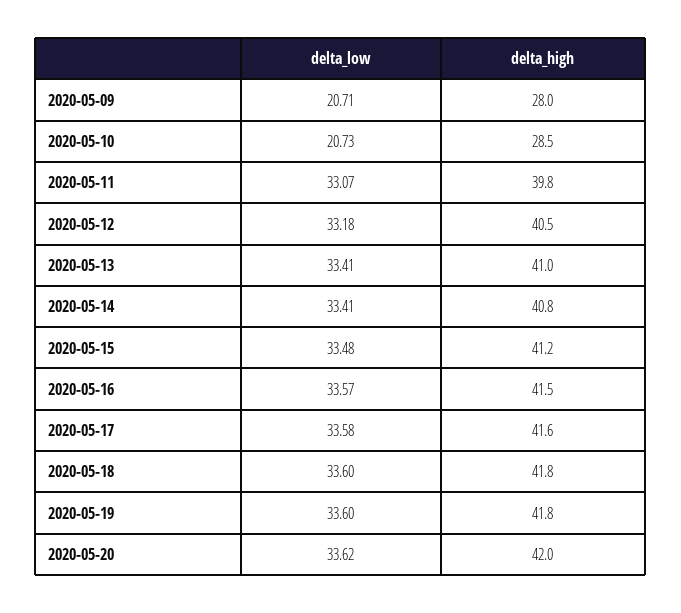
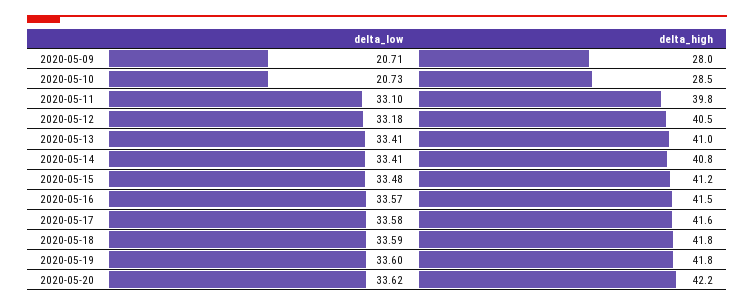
  {
    "delta_low": {
      "2020-05-09": 20.71,
      "2020-05-10": 20.73,
-     "2020-05-11": 33.07,
+     "2020-05-11": 33.1,
      "2020-05-12": 33.18,
      "2020-05-13": 33.41,
      "2020-05-14": 33.41,
      "2020-05-15": 33.48,
      "2020-05-16": 33.57,
      "2020-05-17": 33.58,
-     "2020-05-18": 33.6,
+     "2020-05-18": 33.59,
      "2020-05-19": 33.6,
      "2020-05-20": 33.62
    },
    "delta_high": {
      "2020-05-09": 28,
      "2020-05-10": 28.5,
      "2020-05-11": 39.8,
      "2020-05-12": 40.5,
      "2020-05-13": 41,
      "2020-05-14": 40.8,
      "2020-05-15": 41.2,
      "2020-05-16": 41.5,
      "2020-05-17": 41.6,
      "2020-05-18": 41.8,
      "2020-05-19": 41.8,
-     "2020-05-20": 42
+     "2020-05-20": 42.2
    }
  }

